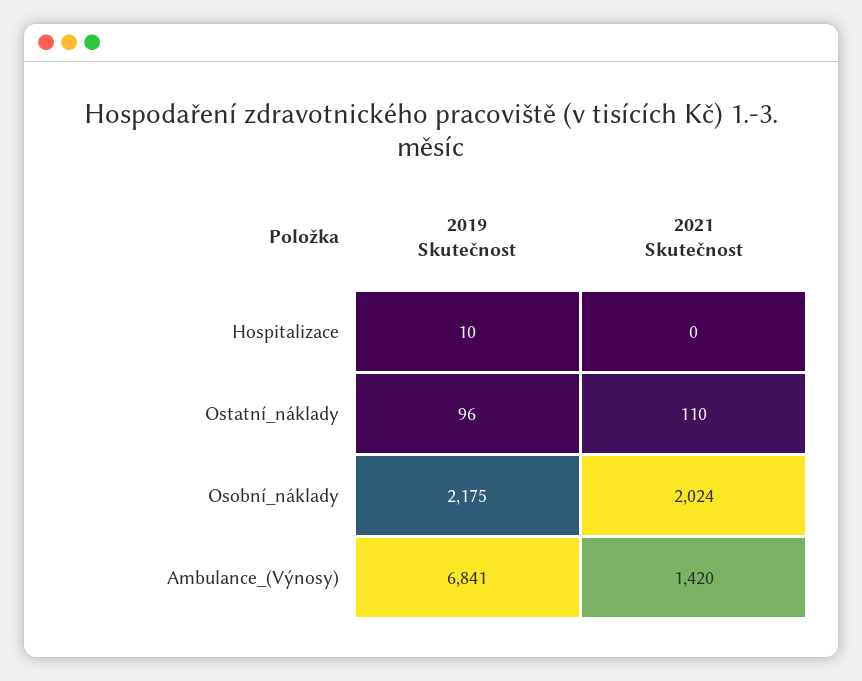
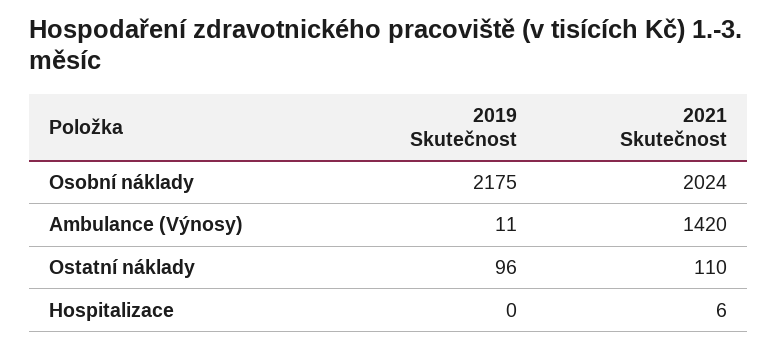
  {
    "2019 Skutečnost": {
-     "Hospitalizace": 10,
+     "Hospitalizace": 0,
      "Ostatní_náklady": 96,
      "Osobní_náklady": 2175,
-     "Ambulance_(Výnosy)": 6841
+     "Ambulance_(Výnosy)": 11
    },
    "2021 Skutečnost": {
-     "Hospitalizace": 0,
+     "Hospitalizace": 6,
      "Ostatní_náklady": 110,
      "Osobní_náklady": 2024,
      "Ambulance_(Výnosy)": 1420
    }
  }

